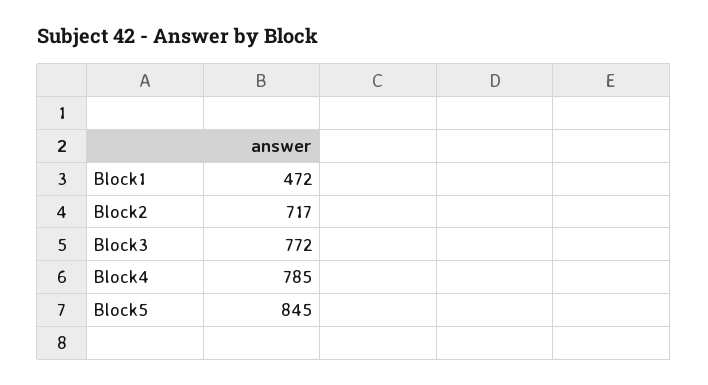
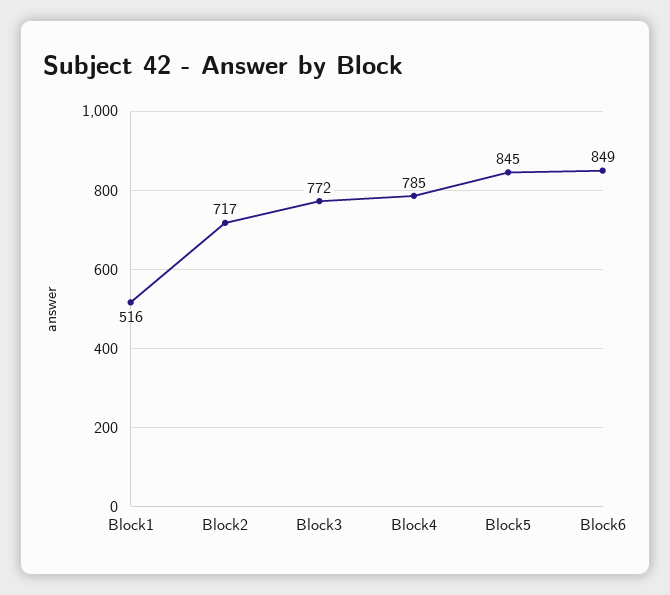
  {
-   "Block1": 472,
+   "Block1": 516,
    "Block2": 717,
    "Block3": 772,
    "Block4": 785,
-   "Block5": 845
+   "Block5": 845,
+   "Block6": 849
  }

